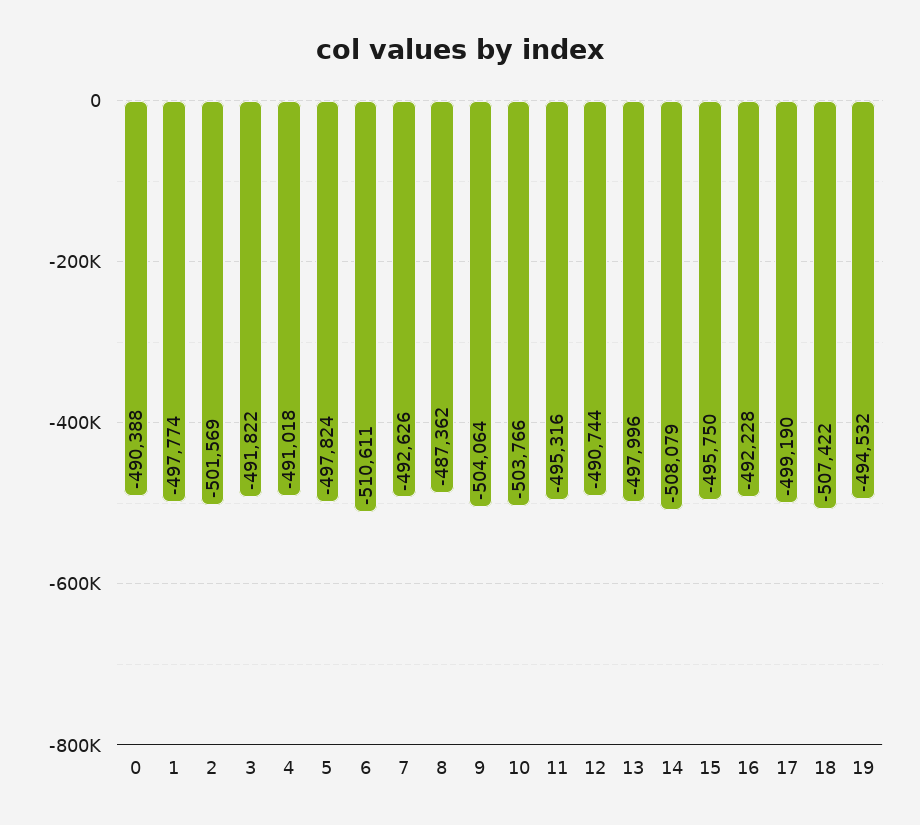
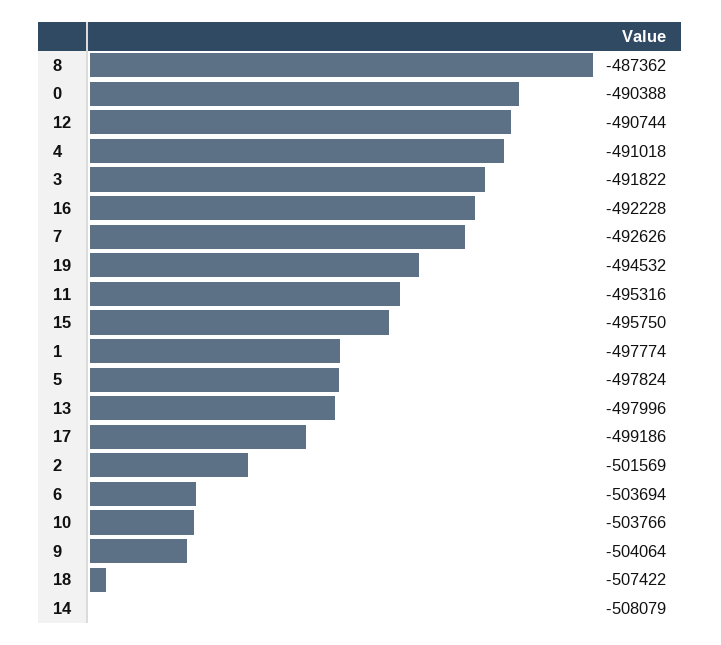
  {
    "0": -490388,
    "1": -497774,
    "2": -501569,
    "3": -491822,
    "4": -491018,
    "5": -497824,
-   "6": -510611,
+   "6": -503694,
    "7": -492626,
    "8": -487362,
    "9": -504064,
    "10": -503766,
    "11": -495316,
    "12": -490744,
    "13": -497996,
    "14": -508079,
    "15": -495750,
    "16": -492228,
-   "17": -499190,
+   "17": -499186,
    "18": -507422,
    "19": -494532
  }

